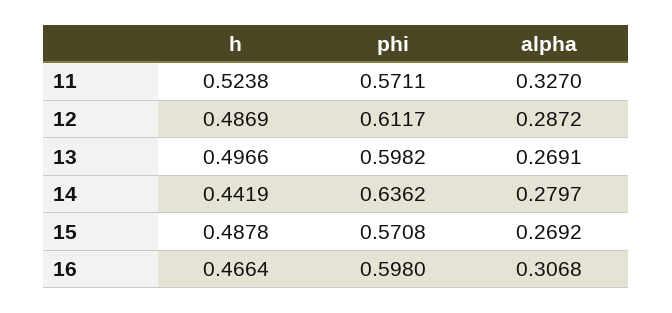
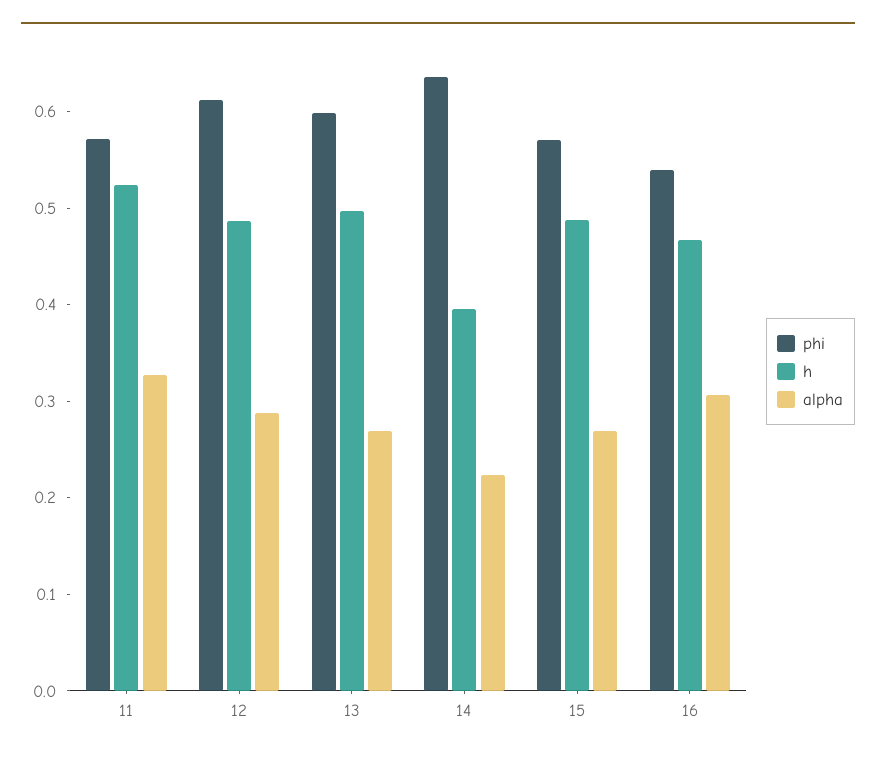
  {
    "h": {
      "11": 0.5238,
      "12": 0.4869,
      "13": 0.4966,
-     "14": 0.4419,
+     "14": 0.4,
      "15": 0.4878,
      "16": 0.4664
    },
    "phi": {
      "11": 0.5711,
      "12": 0.6117,
      "13": 0.5982,
      "14": 0.6362,
      "15": 0.5708,
-     "16": 0.598
+     "16": 0.54
    },
    "alpha": {
      "11": 0.327,
      "12": 0.2872,
      "13": 0.2691,
-     "14": 0.2797,
+     "14": 0.22,
      "15": 0.2692,
      "16": 0.3068
    }
  }

